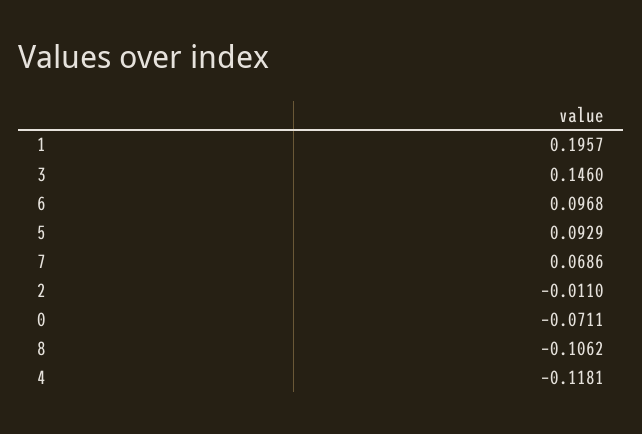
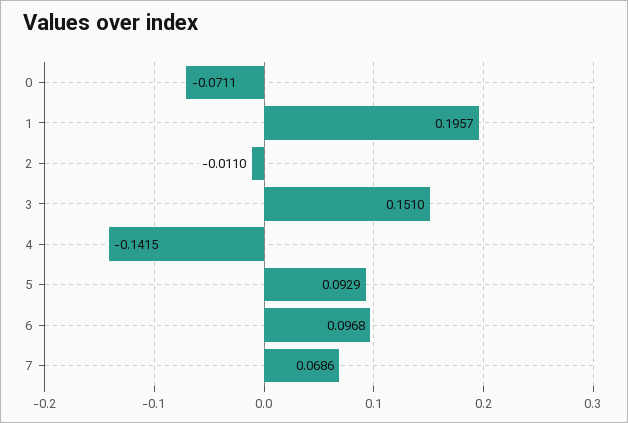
  {
    "1": 0.1957,
-   "3": 0.146,
+   "3": 0.151,
    "6": 0.0968,
    "5": 0.0929,
    "7": 0.0686,
    "2": -0.011,
    "0": -0.0711,
-   "8": -0.1062,
-   "4": -0.1181
+   "4": -0.1415
  }

